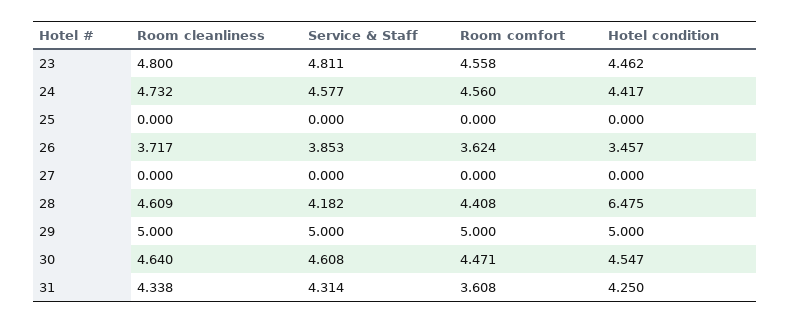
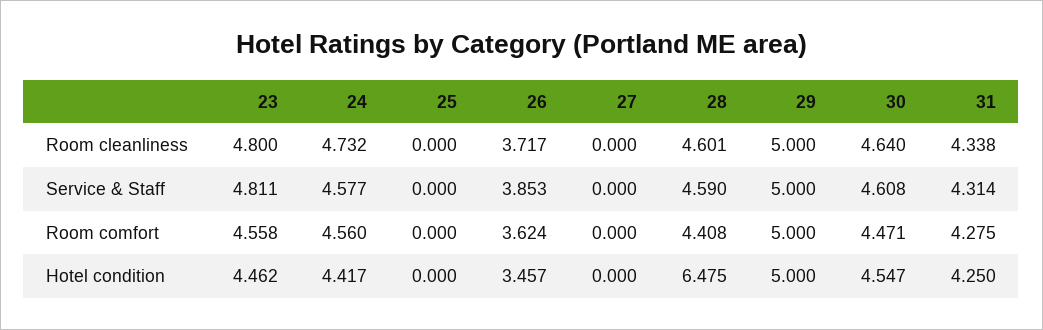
  {
    "Room cleanliness": {
      "23": 4.8,
      "24": 4.732,
      "25": 0,
      "26": 3.717,
      "27": 0,
-     "28": 4.609,
+     "28": 4.601,
      "29": 5,
      "30": 4.64,
      "31": 4.338
    },
    "Service & Staff": {
      "23": 4.811,
      "24": 4.577,
      "25": 0,
      "26": 3.853,
      "27": 0,
-     "28": 4.182,
+     "28": 4.59,
      "29": 5,
      "30": 4.608,
      "31": 4.314
    },
    "Room comfort": {
      "23": 4.558,
      "24": 4.56,
      "25": 0,
      "26": 3.624,
      "27": 0,
      "28": 4.408,
      "29": 5,
      "30": 4.471,
-     "31": 3.608
+     "31": 4.275
    },
    "Hotel condition": {
      "23": 4.462,
      "24": 4.417,
      "25": 0,
      "26": 3.457,
      "27": 0,
      "28": 6.475,
      "29": 5,
      "30": 4.547,
      "31": 4.25
    }
  }

